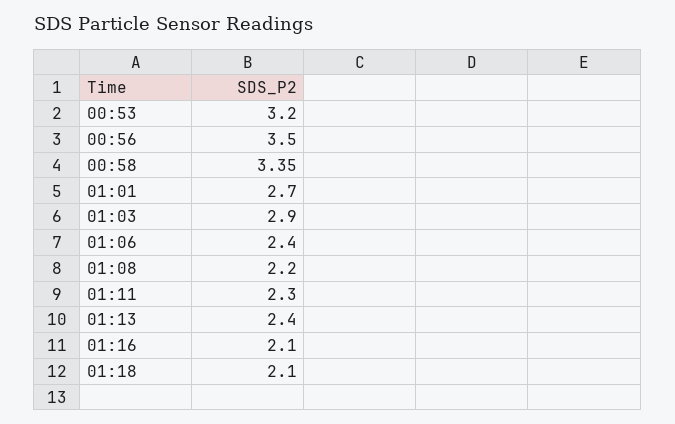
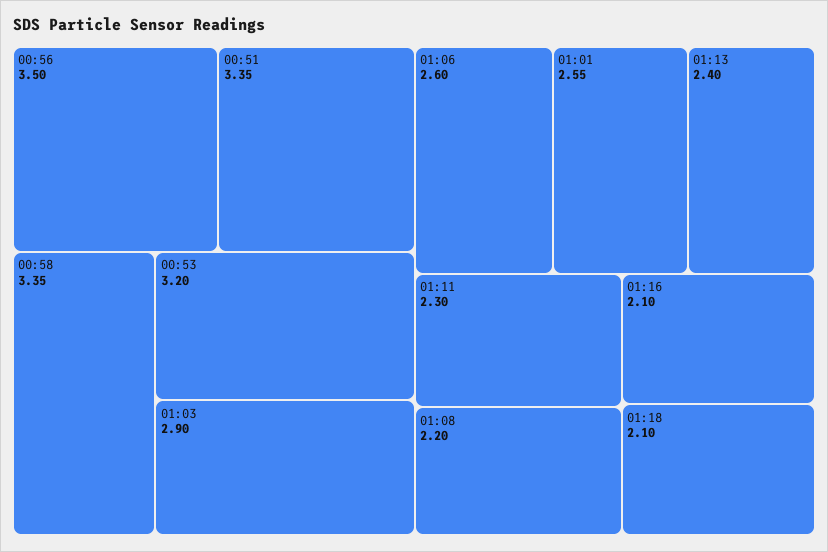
  {
    "00:53": 3.2,
    "00:56": 3.5,
    "00:58": 3.35,
-   "01:01": 2.7,
+   "01:01": 2.55,
    "01:03": 2.9,
-   "01:06": 2.4,
+   "01:06": 2.6,
    "01:08": 2.2,
    "01:11": 2.3,
    "01:13": 2.4,
    "01:16": 2.1,
-   "01:18": 2.1
+   "01:18": 2.1,
+   "00:51": 3.35
  }

